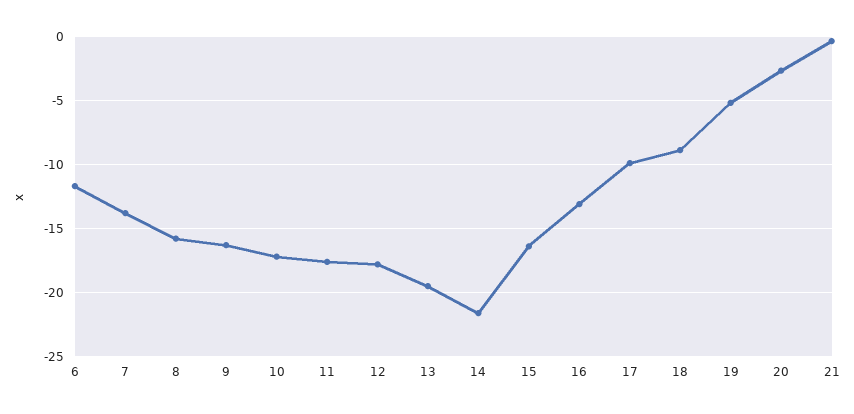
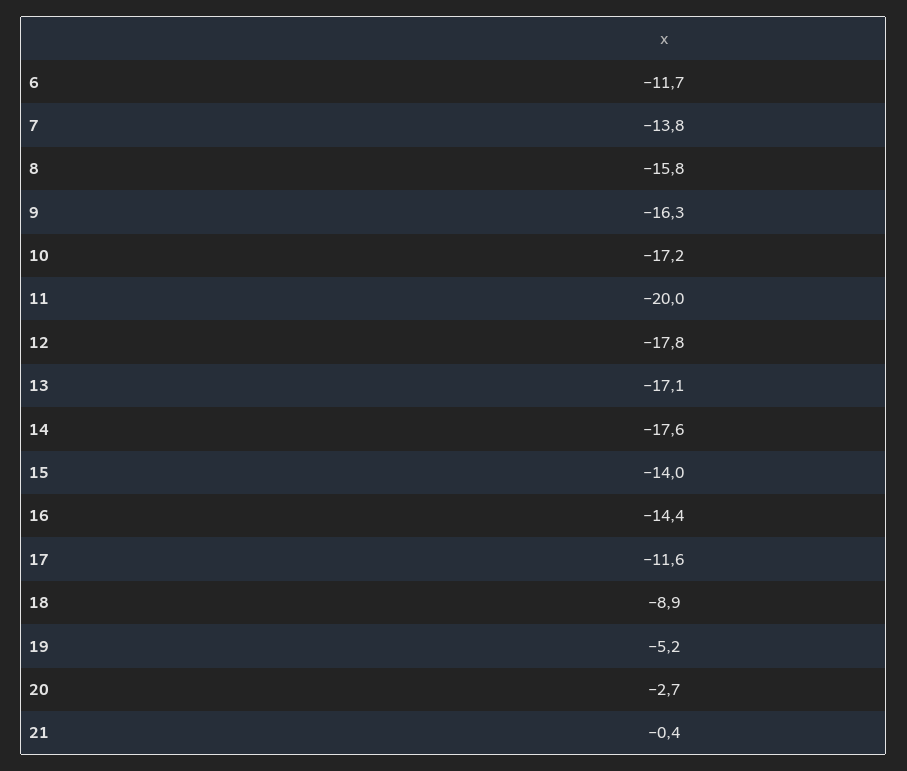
  {
    "6": -11.7,
    "7": -13.8,
    "8": -15.8,
    "9": -16.3,
    "10": -17.2,
-   "11": -17.5,
+   "11": -20,
    "12": -17.8,
-   "13": -19.5,
+   "13": -17.1,
-   "14": -21.5,
+   "14": -17.6,
-   "15": -16.5,
+   "15": -14,
-   "16": -13,
+   "16": -14.4,
-   "17": -10,
+   "17": -11.6,
    "18": -8.9,
    "19": -5.2,
    "20": -2.7,
    "21": -0.4
  }

